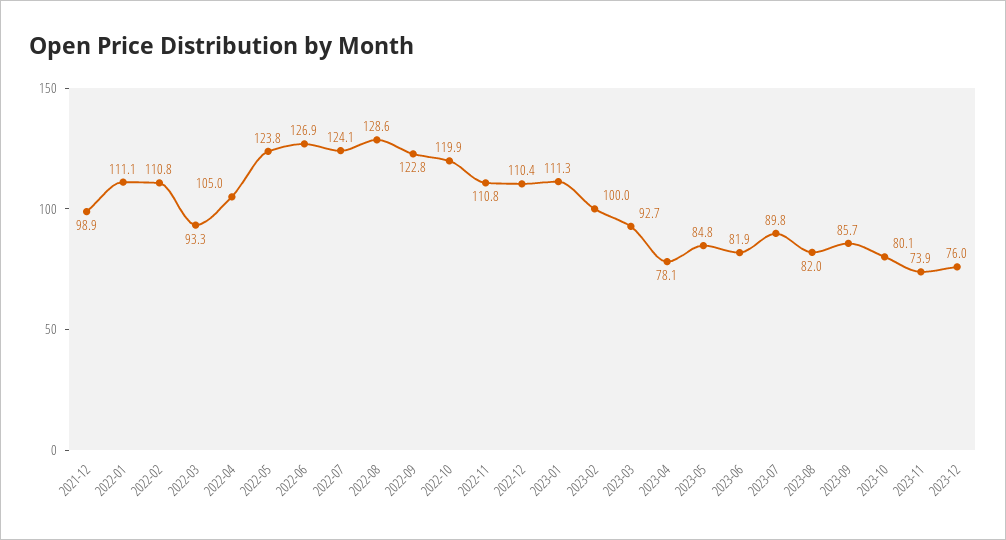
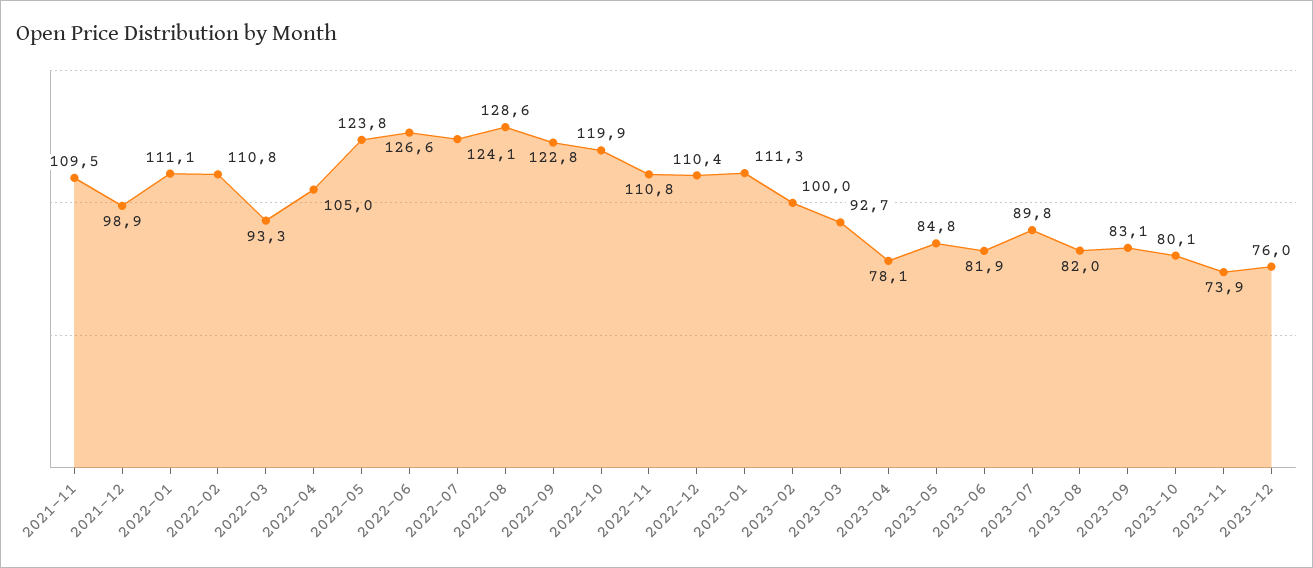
  {
    "2021-12": 98.9,
    "2022-01": 111.1,
    "2022-02": 110.8,
    "2022-03": 93.3,
    "2022-04": 105,
    "2022-05": 123.8,
-   "2022-06": 126.9,
+   "2022-06": 126.6,
    "2022-07": 124.1,
    "2022-08": 128.6,
    "2022-09": 122.8,
    "2022-10": 119.9,
    "2022-11": 110.8,
    "2022-12": 110.4,
    "2023-01": 111.3,
    "2023-02": 100,
    "2023-03": 92.7,
    "2023-04": 78.1,
    "2023-05": 84.8,
    "2023-06": 81.9,
    "2023-07": 89.8,
    "2023-08": 82,
-   "2023-09": 85.7,
+   "2023-09": 83.1,
    "2023-10": 80.1,
    "2023-11": 73.9,
-   "2023-12": 76
+   "2023-12": 76,
+   "2021-11": 109.5
  }

